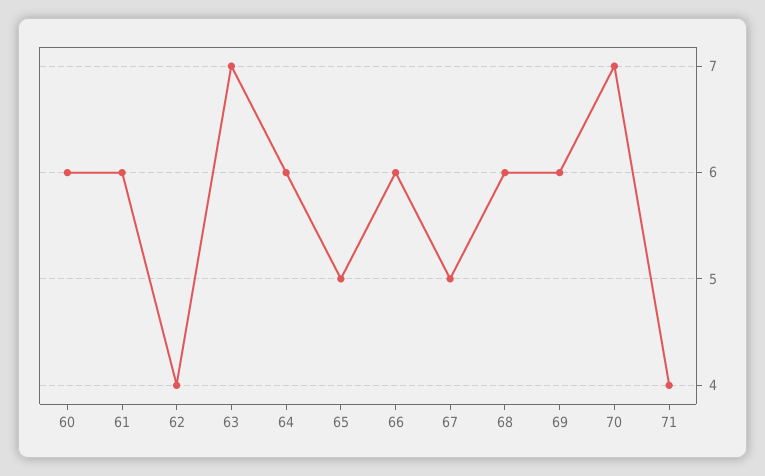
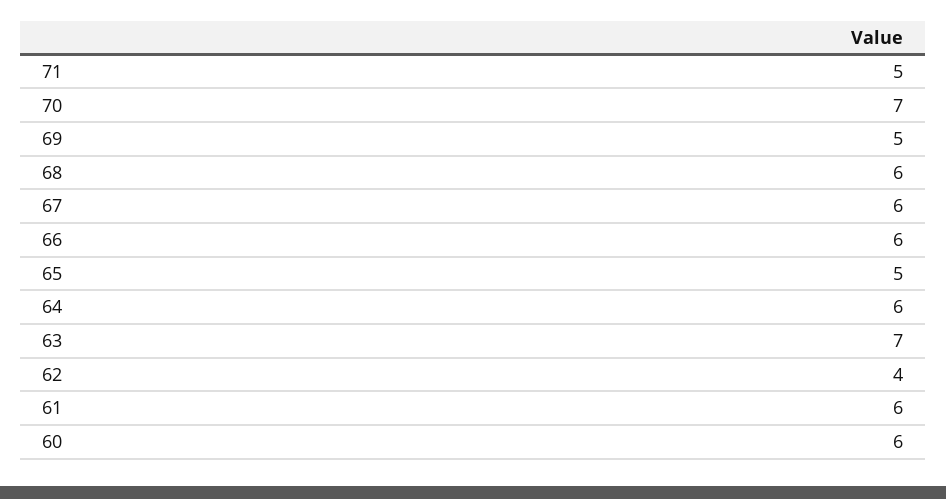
  {
    "60": 6,
    "61": 6,
    "62": 4,
    "63": 7,
    "64": 6,
    "65": 5,
    "66": 6,
-   "67": 5,
+   "67": 6,
    "68": 6,
-   "69": 6,
+   "69": 5,
    "70": 7,
-   "71": 4
+   "71": 5
  }

